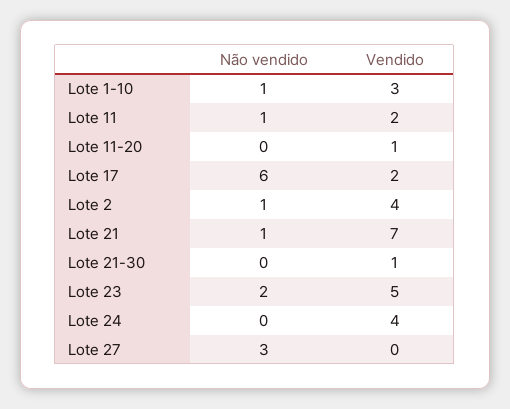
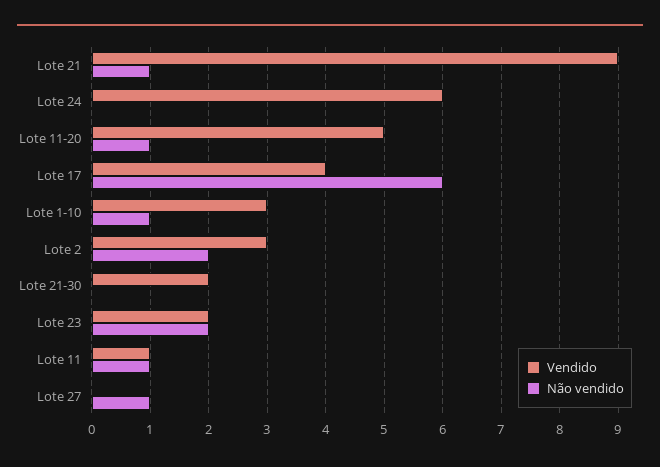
  {
    "Não vendido": {
      "Lote 1-10": 1,
      "Lote 11": 1,
-     "Lote 11-20": 0,
+     "Lote 11-20": 1,
      "Lote 17": 6,
-     "Lote 2": 1,
+     "Lote 2": 2,
      "Lote 21": 1,
      "Lote 21-30": 0,
      "Lote 23": 2,
      "Lote 24": 0,
-     "Lote 27": 3
+     "Lote 27": 1
    },
    "Vendido": {
      "Lote 1-10": 3,
-     "Lote 11": 2,
+     "Lote 11": 1,
-     "Lote 11-20": 1,
+     "Lote 11-20": 5,
-     "Lote 17": 2,
+     "Lote 17": 4,
-     "Lote 2": 4,
+     "Lote 2": 3,
-     "Lote 21": 7,
+     "Lote 21": 9,
-     "Lote 21-30": 1,
+     "Lote 21-30": 2,
-     "Lote 23": 5,
+     "Lote 23": 2,
-     "Lote 24": 4,
+     "Lote 24": 6,
      "Lote 27": 0
    }
  }

